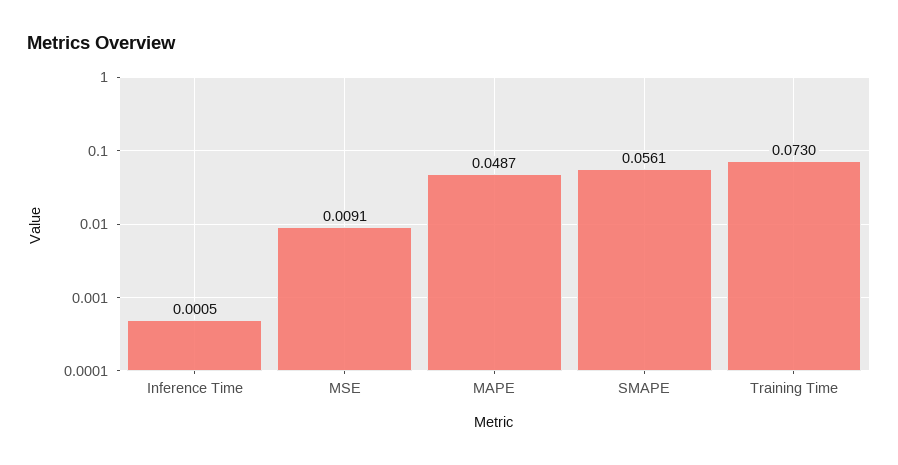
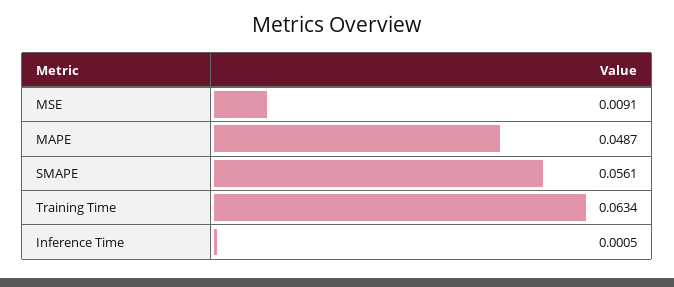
  {
    "Inference Time": 0.0005,
    "MSE": 0.0091,
    "MAPE": 0.0487,
    "SMAPE": 0.0561,
-   "Training Time": 0.073
+   "Training Time": 0.0634
  }

